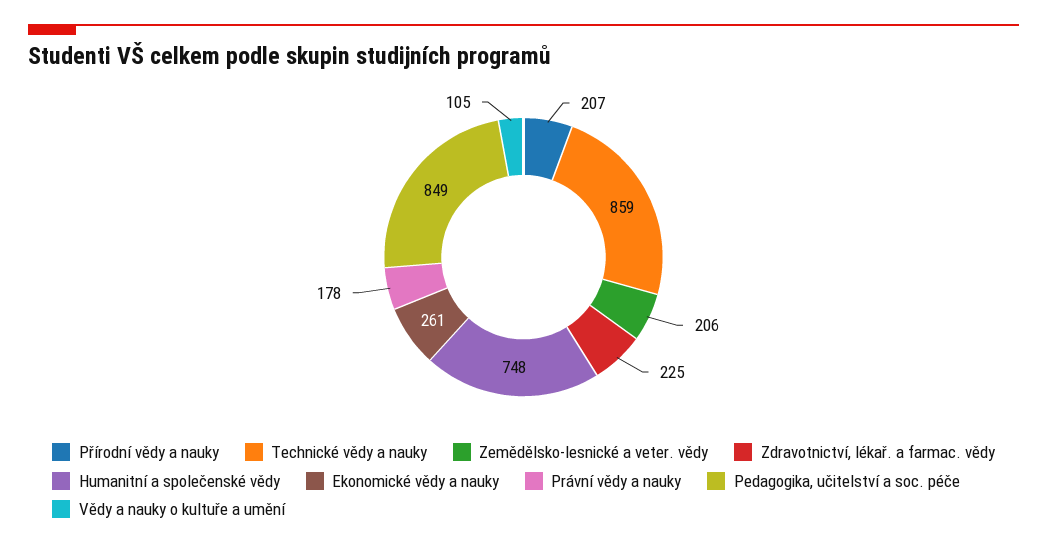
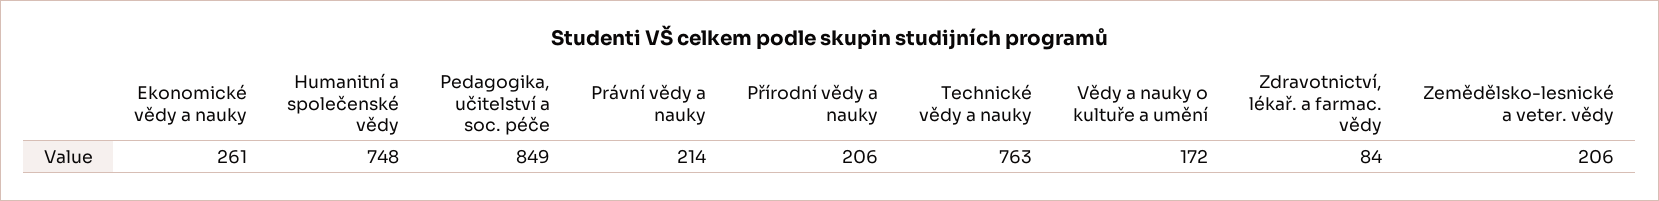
  {
-   "Přírodní vědy a nauky": 207,
+   "Přírodní vědy a nauky": 206,
-   "Technické vědy a nauky": 859,
+   "Technické vědy a nauky": 763,
    "Zemědělsko-lesnické a veter. vědy": 206,
-   "Zdravotnictví, lékař. a farmac. vědy": 225,
+   "Zdravotnictví, lékař. a farmac. vědy": 84,
    "Humanitní a společenské vědy": 748,
    "Ekonomické vědy a nauky": 261,
-   "Právní vědy a nauky": 178,
+   "Právní vědy a nauky": 214,
    "Pedagogika, učitelství a soc. péče": 849,
-   "Vědy a nauky o kultuře a umění": 105
+   "Vědy a nauky o kultuře a umění": 172
  }

